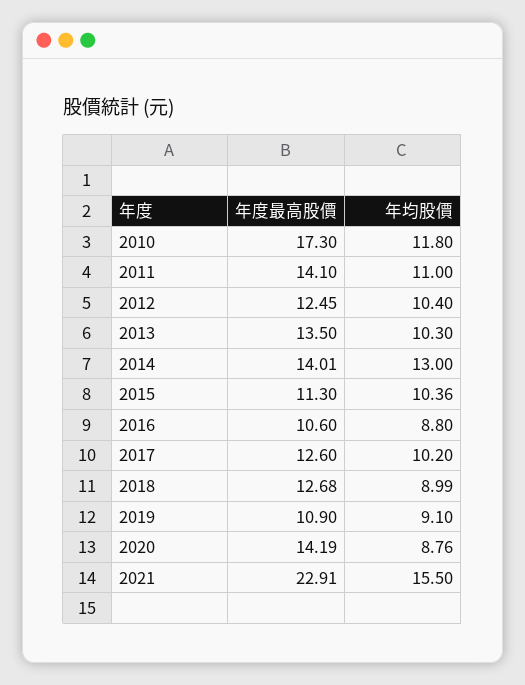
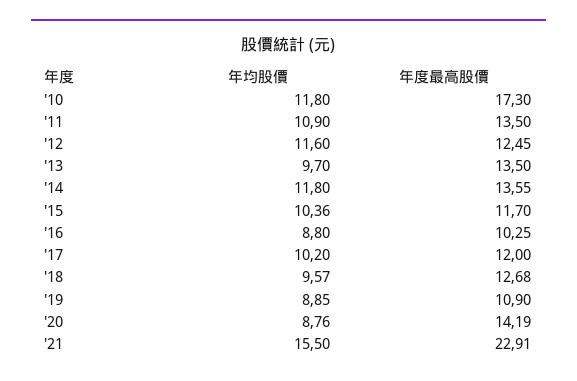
  {
    "年度最高股價": {
      "2010": 17.3,
-     "2011": 14.1,
+     "2011": 13.5,
      "2012": 12.45,
      "2013": 13.5,
-     "2014": 14.01,
+     "2014": 13.55,
-     "2015": 11.3,
+     "2015": 11.7,
-     "2016": 10.6,
+     "2016": 10.25,
-     "2017": 12.6,
+     "2017": 12,
      "2018": 12.68,
      "2019": 10.9,
      "2020": 14.19,
      "2021": 22.91
    },
    "年均股價": {
      "2010": 11.8,
-     "2011": 11,
+     "2011": 10.9,
-     "2012": 10.4,
+     "2012": 11.6,
-     "2013": 10.3,
+     "2013": 9.7,
-     "2014": 13,
+     "2014": 11.8,
      "2015": 10.36,
      "2016": 8.8,
      "2017": 10.2,
-     "2018": 8.99,
+     "2018": 9.57,
-     "2019": 9.1,
+     "2019": 8.85,
      "2020": 8.76,
      "2021": 15.5
    }
  }

